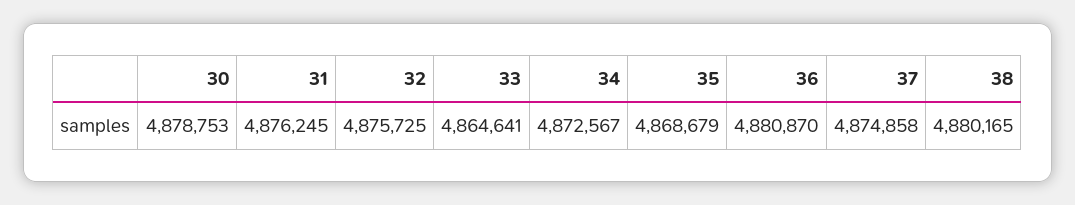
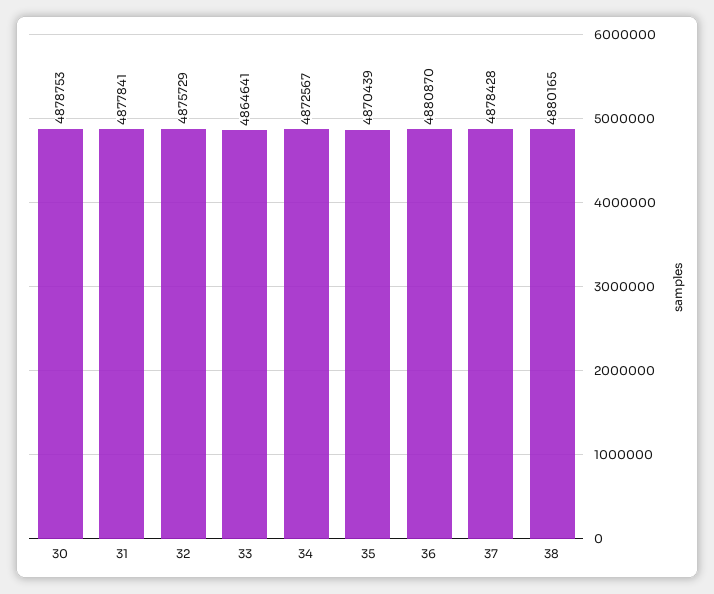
  {
    "30": 4878753,
-   "31": 4876245,
+   "31": 4877841,
-   "32": 4875725,
+   "32": 4875729,
    "33": 4864641,
    "34": 4872567,
-   "35": 4868679,
+   "35": 4870439,
    "36": 4880870,
-   "37": 4874858,
+   "37": 4878428,
    "38": 4880165
  }

